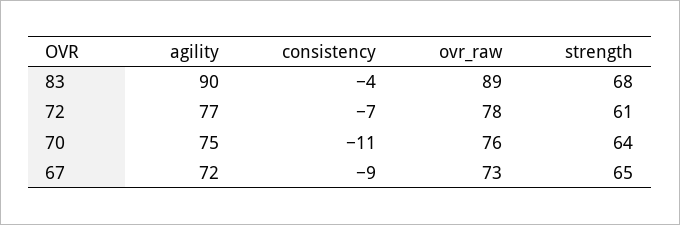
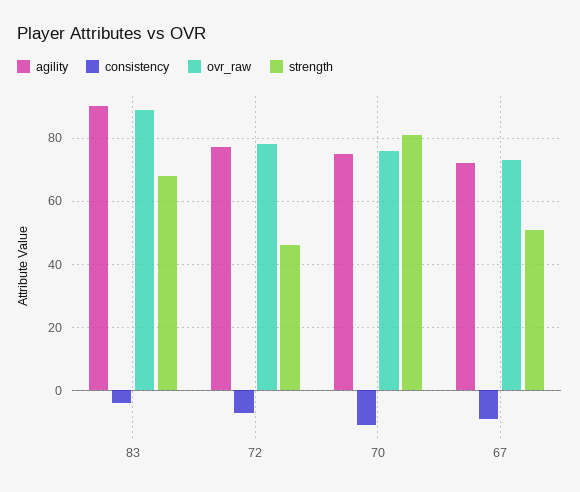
  {
    "agility": {
      "83": 90,
      "72": 77,
      "70": 75,
      "67": 72
    },
    "consistency": {
      "83": -4,
      "72": -7,
      "70": -11,
      "67": -9
    },
    "ovr_raw": {
      "83": 89,
      "72": 78,
      "70": 76,
      "67": 73
    },
    "strength": {
      "83": 68,
-     "72": 61,
+     "72": 45,
-     "70": 64,
+     "70": 80,
-     "67": 65
+     "67": 50
    }
  }

